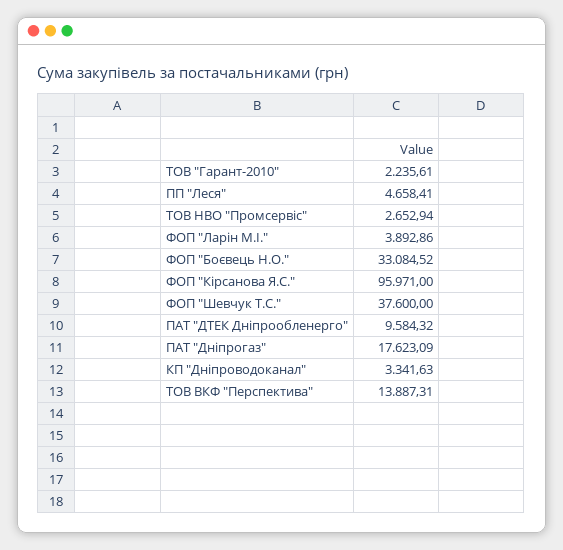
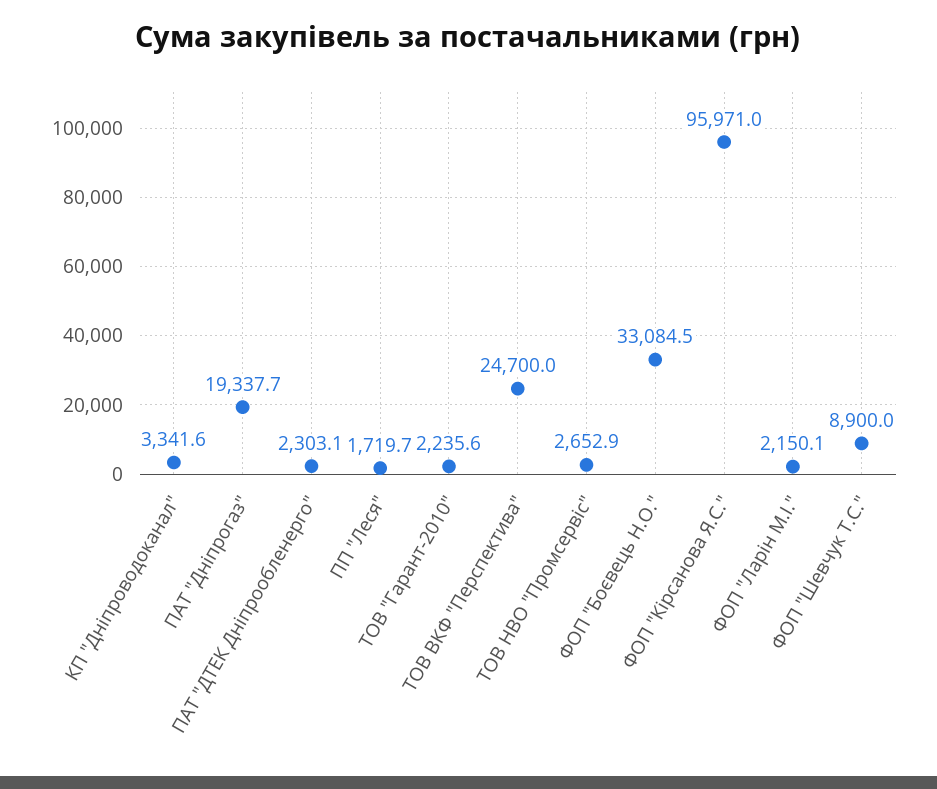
  {
    "ТОВ \"Гарант-2010\"": 2235.61,
-   "ПП \"Леся\"": 4658.41,
+   "ПП \"Леся\"": 1719.7,
    "ТОВ НВО \"Промсервіс\"": 2652.94,
-   "ФОП \"Ларін М.І.\"": 3892.86,
+   "ФОП \"Ларін М.І.\"": 2150.1,
    "ФОП \"Боєвець Н.О.\"": 33084.52,
    "ФОП \"Кірсанова Я.С.\"": 95971,
-   "ФОП \"Шевчук Т.С.\"": 37600,
+   "ФОП \"Шевчук Т.С.\"": 8900,
-   "ПАТ \"ДТЕК Дніпрообленерго\"": 9584.32,
+   "ПАТ \"ДТЕК Дніпрообленерго\"": 2303.1,
-   "ПАТ \"Дніпрогаз\"": 17623.09,
+   "ПАТ \"Дніпрогаз\"": 19337.7,
    "КП \"Дніпроводоканал\"": 3341.63,
-   "ТОВ ВКФ \"Перспектива\"": 13887.31
+   "ТОВ ВКФ \"Перспектива\"": 24700
  }

